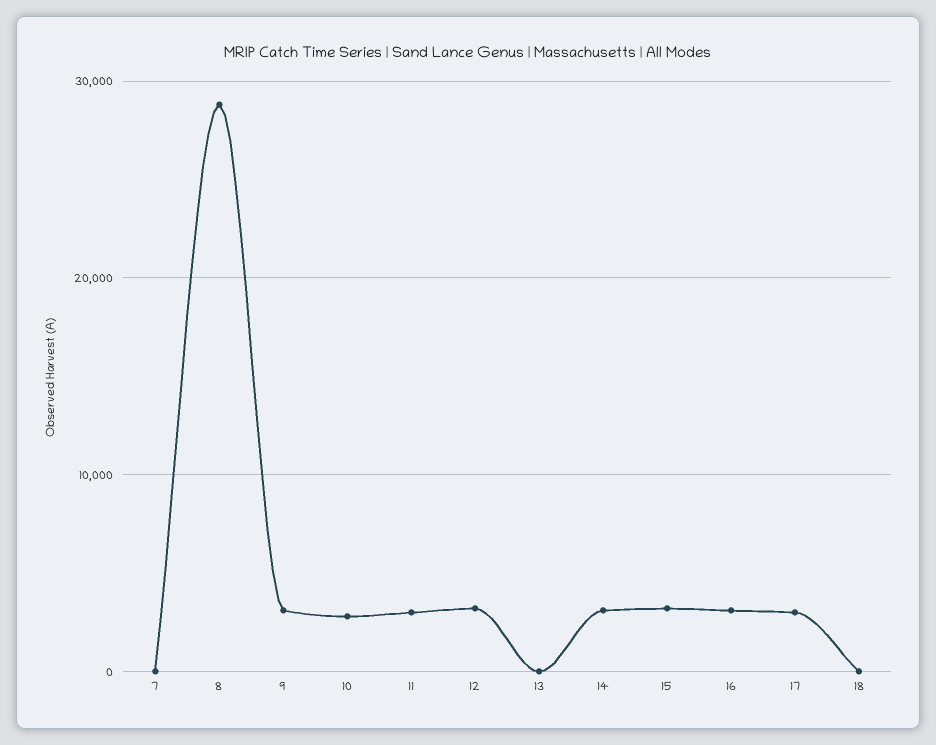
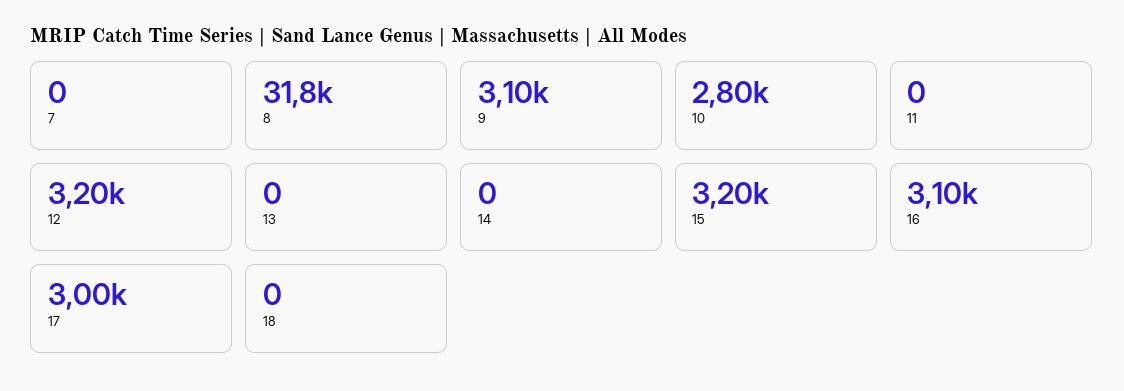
  {
    "7": 0,
-   "8": 29000,
+   "8": 31800,
    "9": 3100,
    "10": 2800,
-   "11": 3000,
+   "11": 0,
    "12": 3200,
    "13": 0,
-   "14": 3000,
+   "14": 0,
    "15": 3200,
    "16": 3100,
    "17": 3000,
    "18": 0
  }

